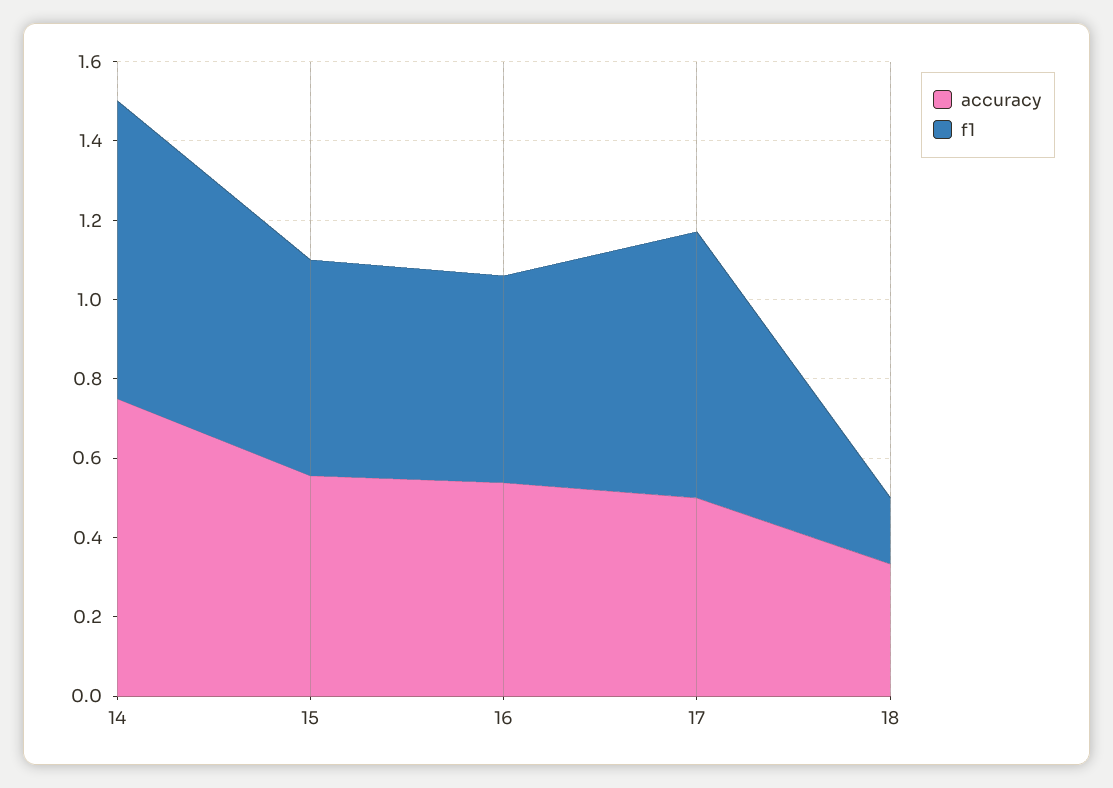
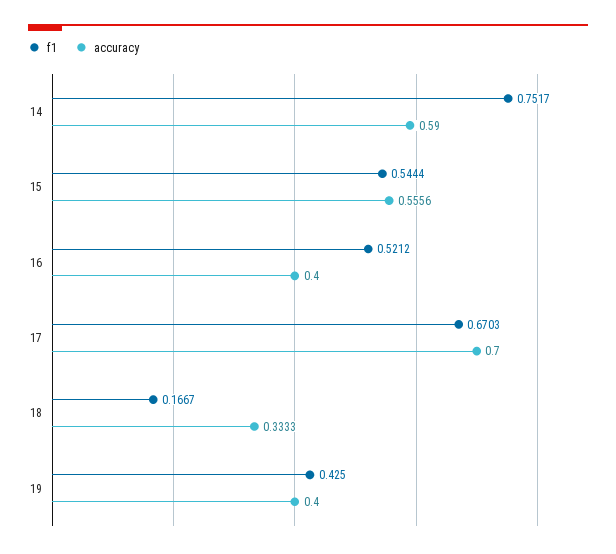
  {
    "accuracy": {
-     "14": 0.75,
+     "14": 0.59,
      "15": 0.5556,
-     "16": 0.55,
+     "16": 0.4,
-     "17": 0.5,
+     "17": 0.7,
-     "18": 0.3333
+     "18": 0.3333,
+     "19": 0.4
    },
    "f1": {
      "14": 0.7517,
      "15": 0.5444,
      "16": 0.5212,
      "17": 0.6703,
-     "18": 0.1667
+     "18": 0.1667,
+     "19": 0.425
    }
  }

